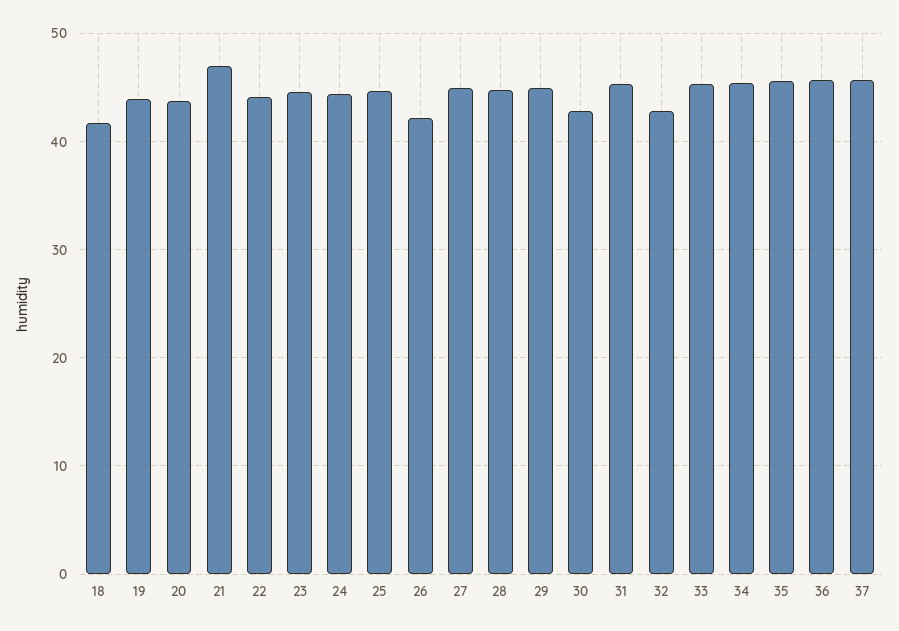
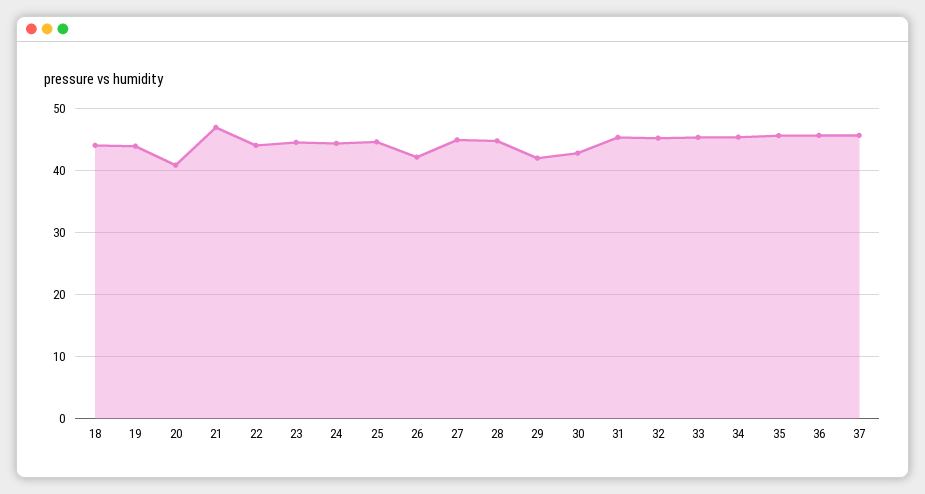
  {
-   "18": 42,
+   "18": 44,
    "19": 44,
-   "20": 44,
+   "20": 41,
    "21": 47,
    "22": 44,
    "23": 45,
    "24": 44,
    "25": 45,
    "26": 42,
    "27": 45,
    "28": 45,
-   "29": 45,
+   "29": 42,
    "30": 43,
    "31": 45,
-   "32": 43,
+   "32": 45,
    "33": 45,
    "34": 45,
    "35": 46,
    "36": 46,
    "37": 46
  }

